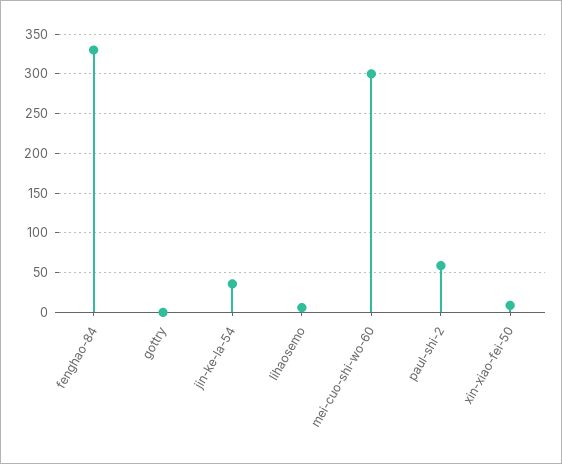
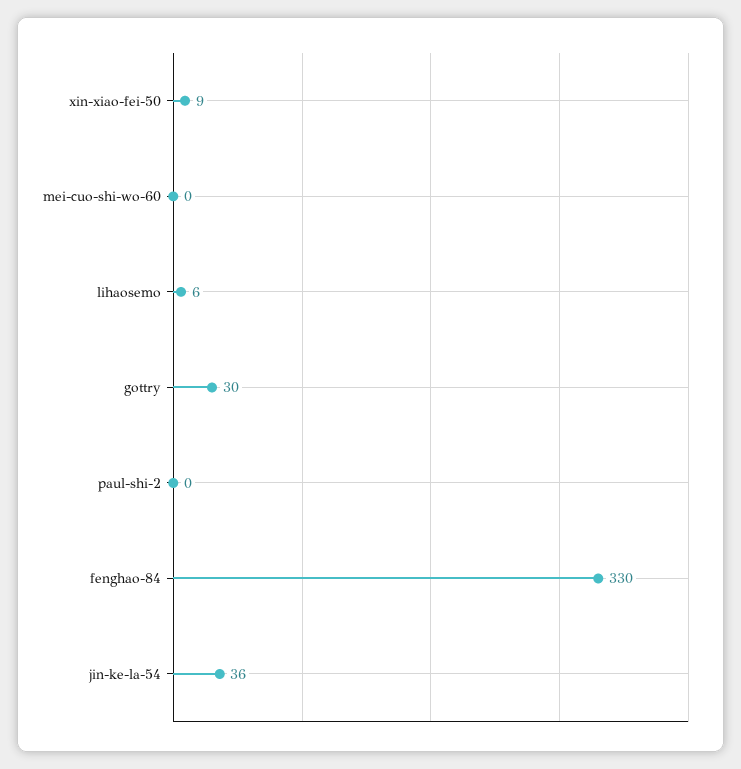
  {
    "fenghao-84": 330,
-   "gottry": 0,
+   "gottry": 30,
    "jin-ke-la-54": 36,
    "lihaosemo": 6,
-   "mei-cuo-shi-wo-60": 300,
+   "mei-cuo-shi-wo-60": 0,
-   "paul-shi-2": 60,
+   "paul-shi-2": 0,
    "xin-xiao-fei-50": 9
  }

